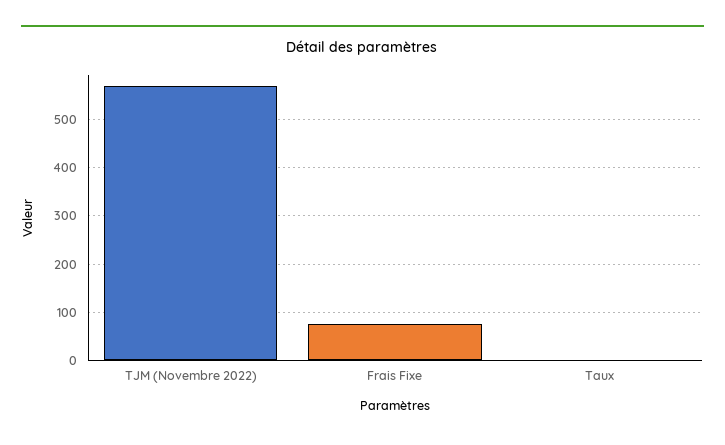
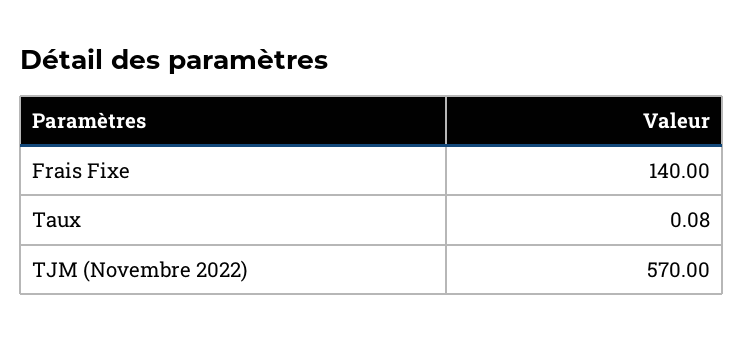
  {
    "TJM (Novembre 2022)": 570,
-   "Frais Fixe": 80,
+   "Frais Fixe": 140,
    "Taux": 0.08
  }

